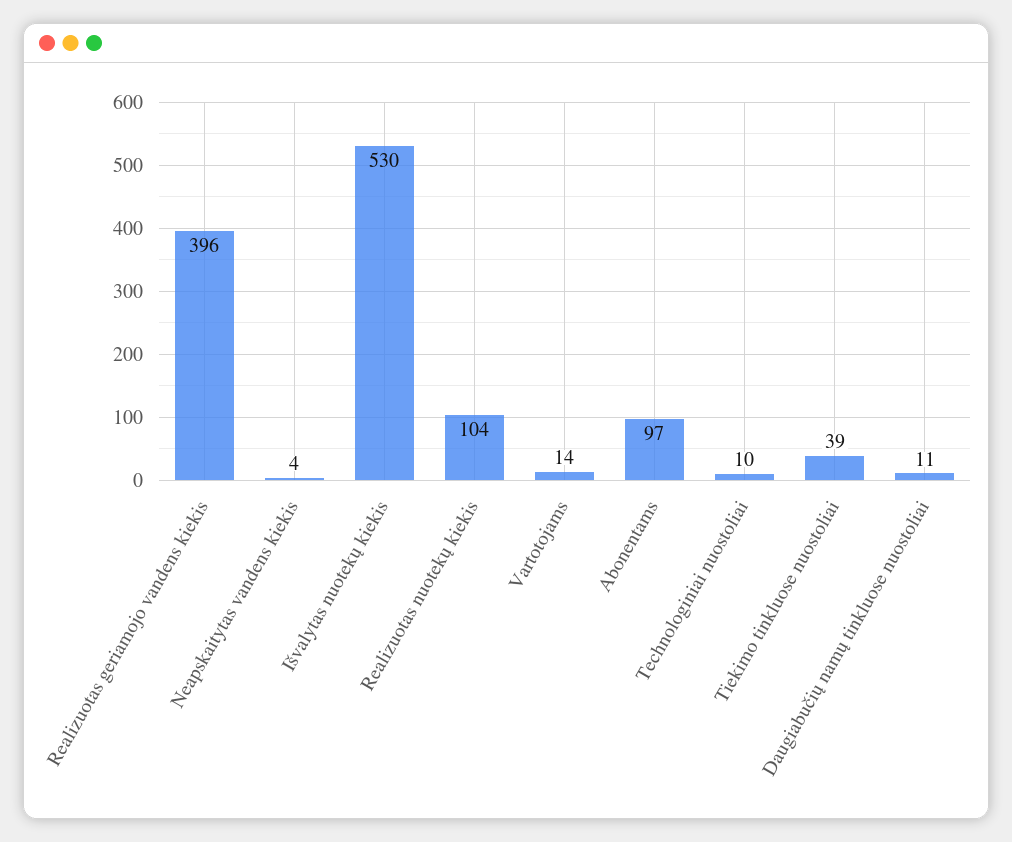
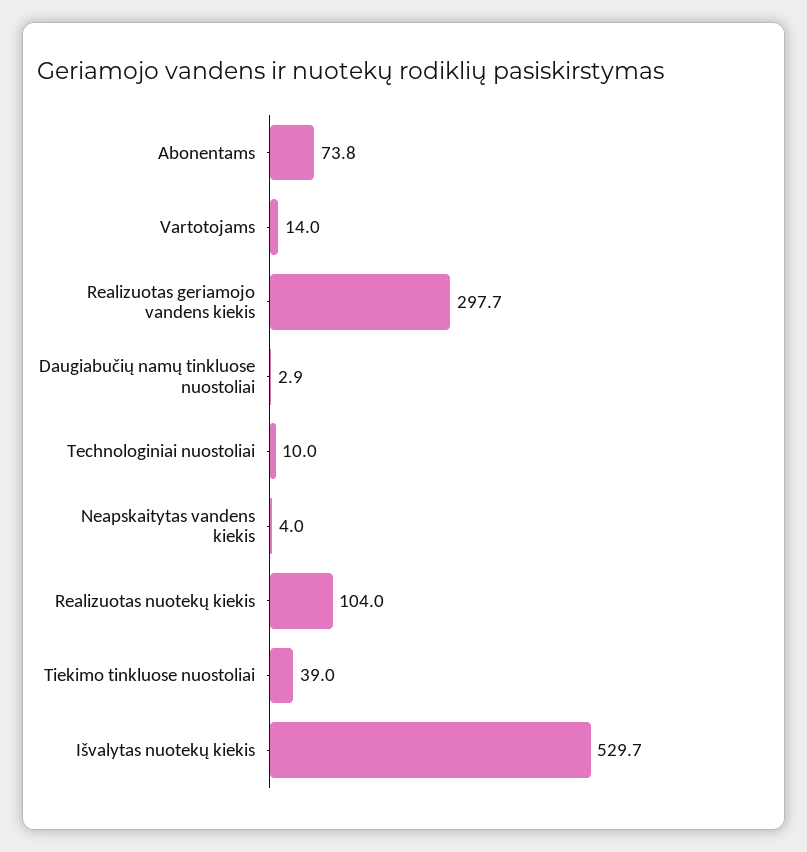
  {
-   "Realizuotas geriamojo vandens kiekis": 396,
+   "Realizuotas geriamojo vandens kiekis": 297.7,
    "Neapskaitytas vandens kiekis": 4,
    "Išvalytas nuotekų kiekis": 529.7,
    "Realizuotas nuotekų kiekis": 104,
    "Vartotojams": 14,
-   "Abonentams": 97,
+   "Abonentams": 73.8,
    "Technologiniai nuostoliai": 10,
    "Tiekimo tinkluose nuostoliai": 39,
-   "Daugiabučių namų tinkluose nuostoliai": 11
+   "Daugiabučių namų tinkluose nuostoliai": 2.9
  }

